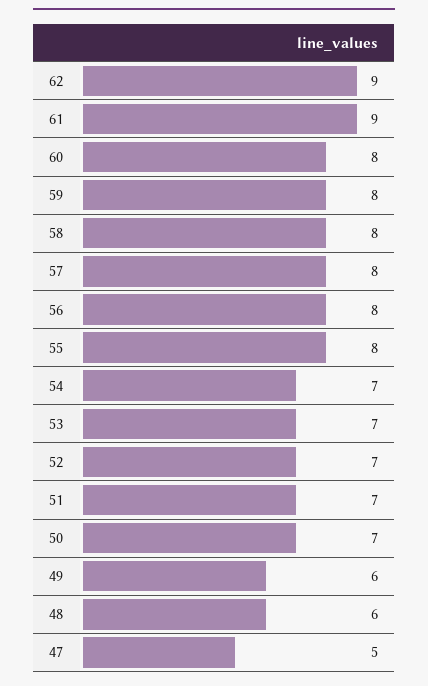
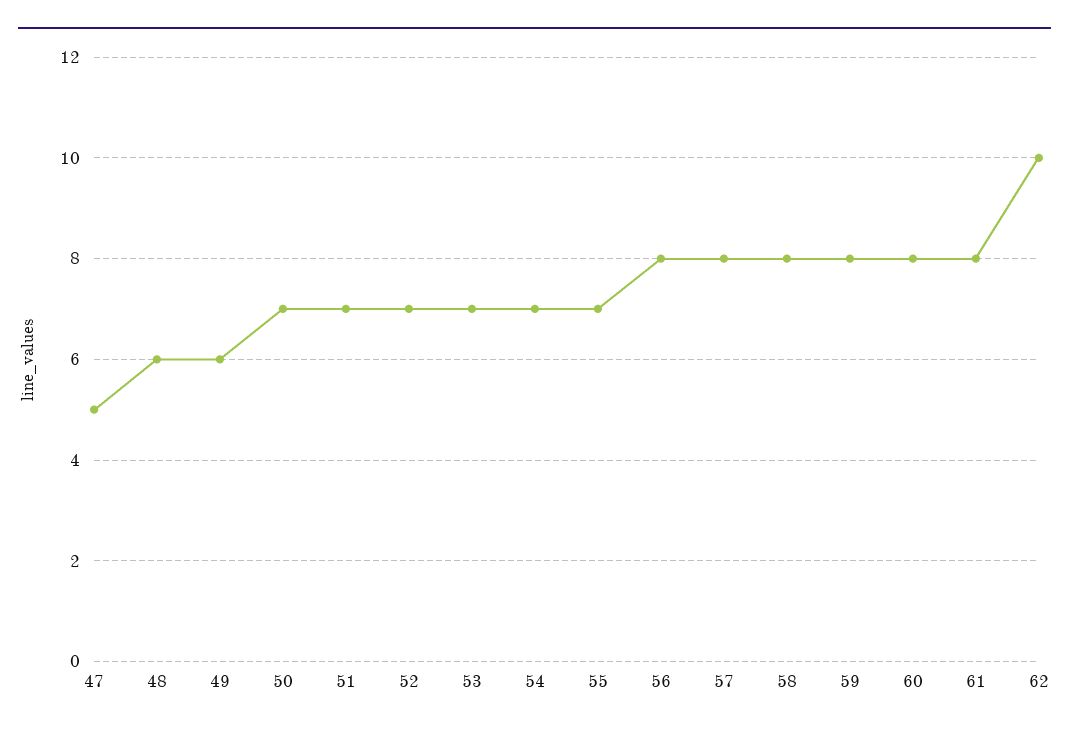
  {
-   "62": 9,
+   "62": 10,
-   "61": 9,
+   "61": 8,
    "60": 8,
    "59": 8,
    "58": 8,
    "57": 8,
    "56": 8,
-   "55": 8,
+   "55": 7,
    "54": 7,
    "53": 7,
    "52": 7,
    "51": 7,
    "50": 7,
    "49": 6,
    "48": 6,
    "47": 5
  }

